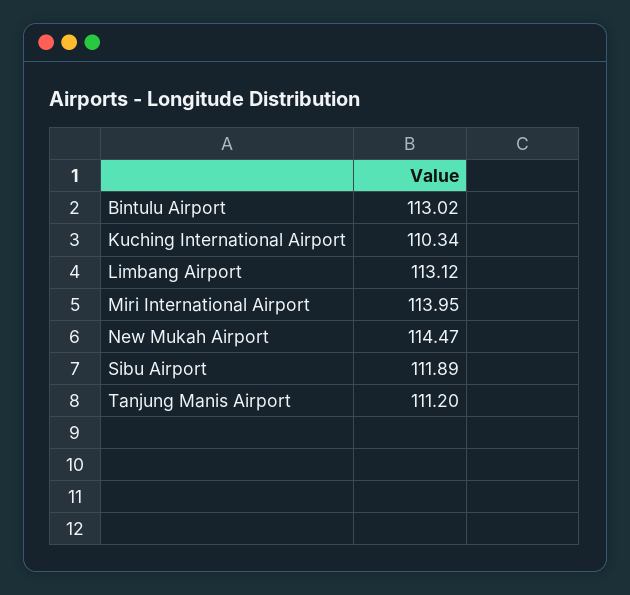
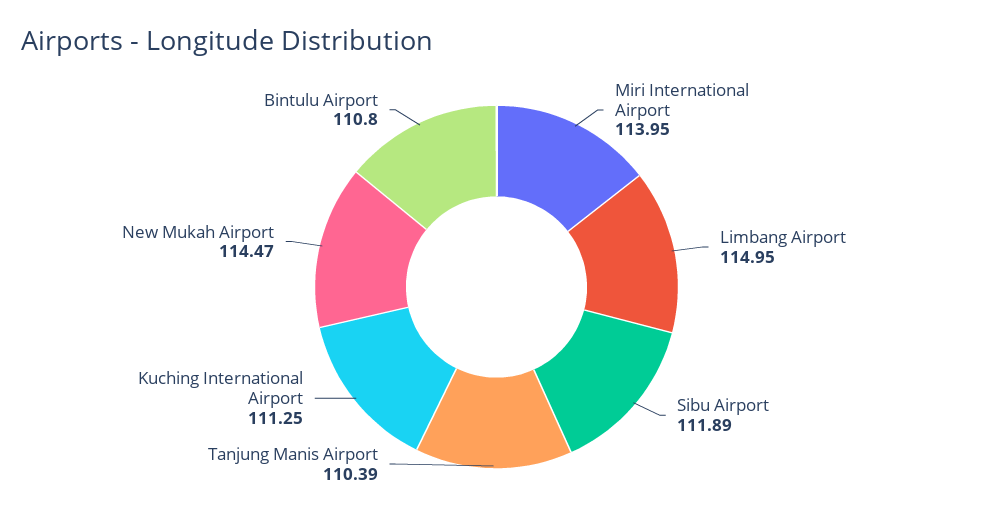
  {
-   "Bintulu Airport": 113.02,
+   "Bintulu Airport": 110.8,
-   "Kuching International Airport": 110.34,
+   "Kuching International Airport": 111.25,
-   "Limbang Airport": 113.12,
+   "Limbang Airport": 114.95,
    "Miri International Airport": 113.95,
    "New Mukah Airport": 114.47,
    "Sibu Airport": 111.89,
-   "Tanjung Manis Airport": 111.2
+   "Tanjung Manis Airport": 110.39
  }

